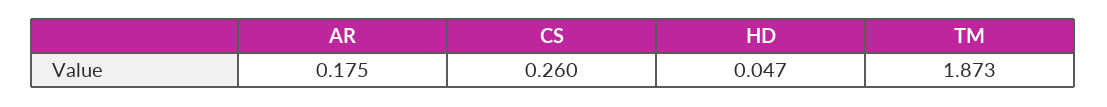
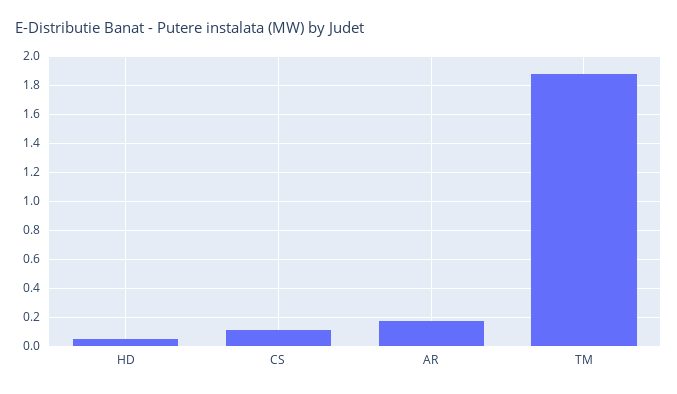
  {
    "AR": 0.175,
-   "CS": 0.26,
+   "CS": 0.1,
    "HD": 0.047,
    "TM": 1.873
  }

